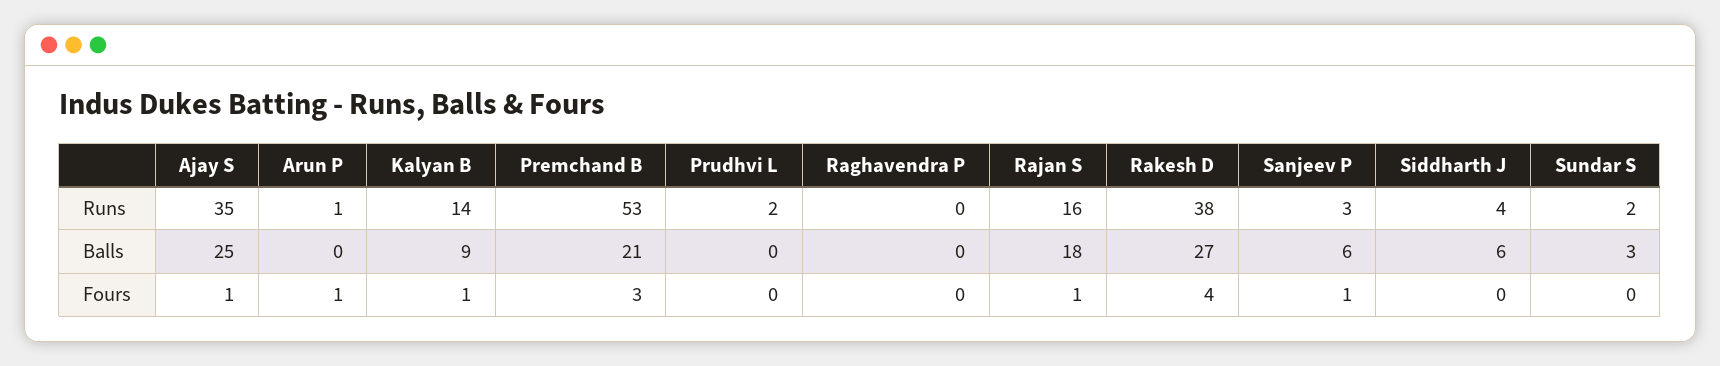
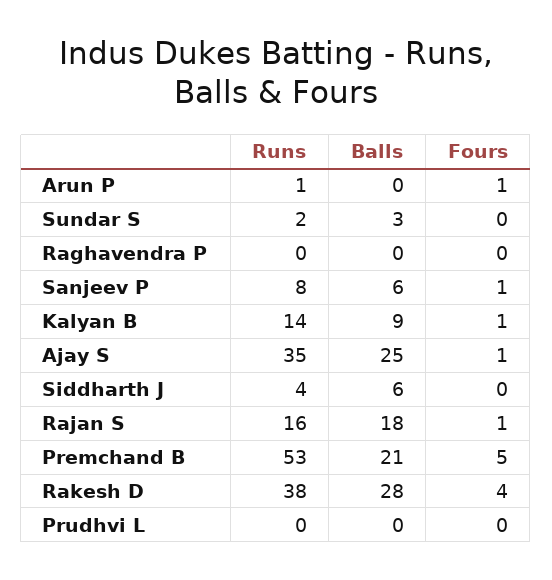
  {
    "Ajay S": {
      "Runs": 35,
      "Balls": 25,
      "Fours": 1
    },
    "Arun P": {
      "Runs": 1,
      "Balls": 0,
      "Fours": 1
    },
    "Kalyan B": {
      "Runs": 14,
      "Balls": 9,
      "Fours": 1
    },
    "Premchand B": {
      "Runs": 53,
      "Balls": 21,
-     "Fours": 3
+     "Fours": 5
    },
    "Prudhvi L": {
-     "Runs": 2,
+     "Runs": 0,
      "Balls": 0,
      "Fours": 0
    },
    "Raghavendra P": {
      "Runs": 0,
      "Balls": 0,
      "Fours": 0
    },
    "Rajan S": {
      "Runs": 16,
      "Balls": 18,
      "Fours": 1
    },
    "Rakesh D": {
      "Runs": 38,
-     "Balls": 27,
+     "Balls": 28,
      "Fours": 4
    },
    "Sanjeev P": {
-     "Runs": 3,
+     "Runs": 8,
      "Balls": 6,
      "Fours": 1
    },
    "Siddharth J": {
      "Runs": 4,
      "Balls": 6,
      "Fours": 0
    },
    "Sundar S": {
      "Runs": 2,
      "Balls": 3,
      "Fours": 0
    }
  }

